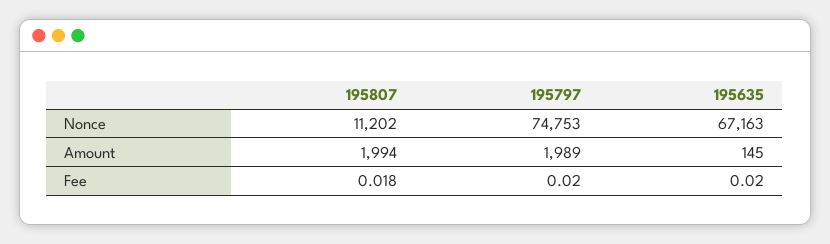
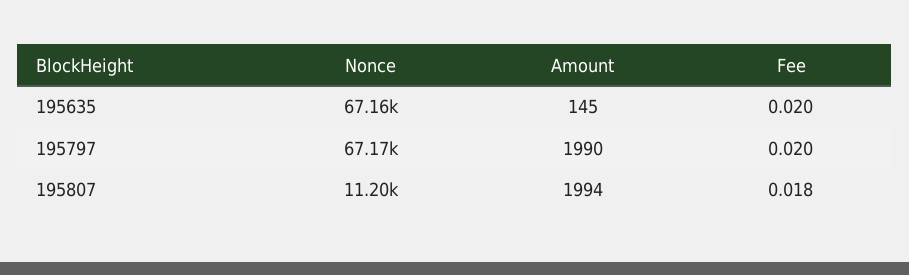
  {
    "195807": {
      "Nonce": 11202,
      "Amount": 1994,
      "Fee": 0.018
    },
    "195797": {
-     "Nonce": 74753,
+     "Nonce": 67170,
-     "Amount": 1989,
+     "Amount": 1990,
      "Fee": 0.02
    },
    "195635": {
      "Nonce": 67163,
      "Amount": 145,
      "Fee": 0.02
    }
  }

